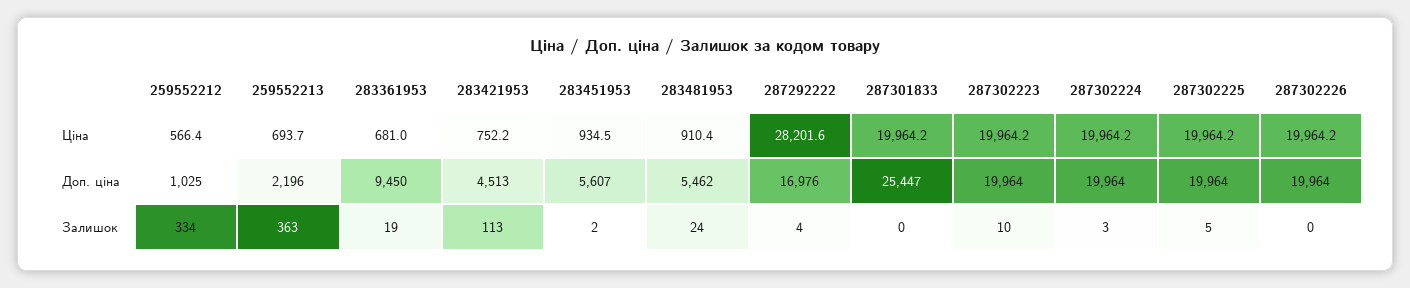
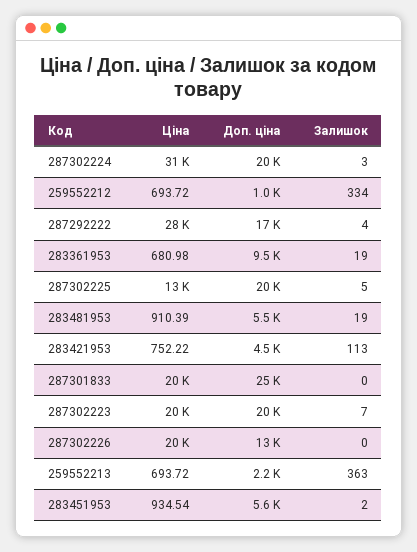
  {
    "259552212": {
-     "Ціна": 566.4,
+     "Ціна": 693.72,
      "Доп. ціна": 1025,
      "Залишок": 334
    },
    "259552213": {
      "Ціна": 693.72,
      "Доп. ціна": 2196,
      "Залишок": 363
    },
    "283361953": {
      "Ціна": 680.98,
      "Доп. ціна": 9450,
      "Залишок": 19
    },
    "283421953": {
      "Ціна": 752.22,
      "Доп. ціна": 4513,
      "Залишок": 113
    },
    "283451953": {
      "Ціна": 934.54,
      "Доп. ціна": 5607,
      "Залишок": 2
    },
    "283481953": {
      "Ціна": 910.39,
      "Доп. ціна": 5462,
-     "Залишок": 24
+     "Залишок": 19
    },
    "287292222": {
      "Ціна": 28201.6,
      "Доп. ціна": 16976,
      "Залишок": 4
    },
    "287301833": {
      "Ціна": 19964.2,
      "Доп. ціна": 25447,
      "Залишок": 0
    },
    "287302223": {
      "Ціна": 19964.2,
      "Доп. ціна": 19964,
-     "Залишок": 10
+     "Залишок": 7
    },
    "287302224": {
-     "Ціна": 19964.2,
+     "Ціна": 31000,
      "Доп. ціна": 19964,
      "Залишок": 3
    },
    "287302225": {
-     "Ціна": 19964.2,
+     "Ціна": 13000,
      "Доп. ціна": 19964,
      "Залишок": 5
    },
    "287302226": {
      "Ціна": 19964.2,
-     "Доп. ціна": 19964,
+     "Доп. ціна": 13000,
      "Залишок": 0
    }
  }

